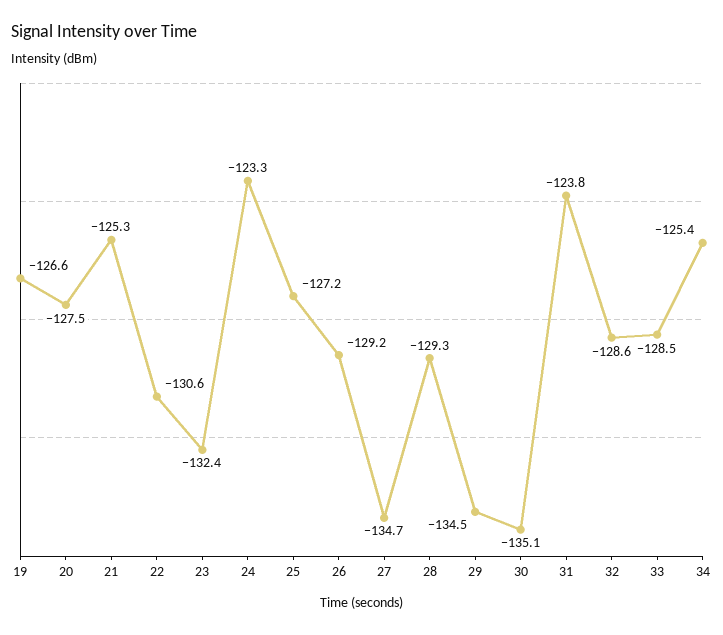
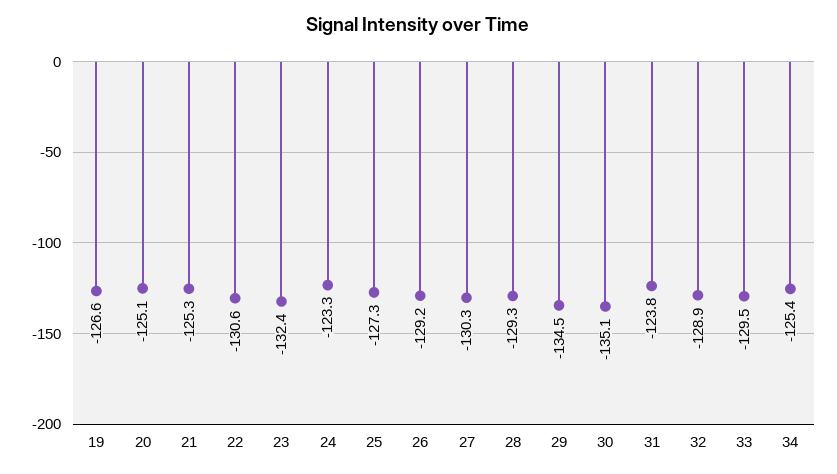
  {
    "19": -126.6,
-   "20": -127.5,
+   "20": -125.1,
    "21": -125.3,
    "22": -130.6,
    "23": -132.4,
    "24": -123.3,
-   "25": -127.2,
+   "25": -127.3,
    "26": -129.2,
-   "27": -134.7,
+   "27": -130.3,
    "28": -129.3,
    "29": -134.5,
    "30": -135.1,
    "31": -123.8,
-   "32": -128.6,
+   "32": -128.9,
-   "33": -128.5,
+   "33": -129.5,
    "34": -125.4
  }

